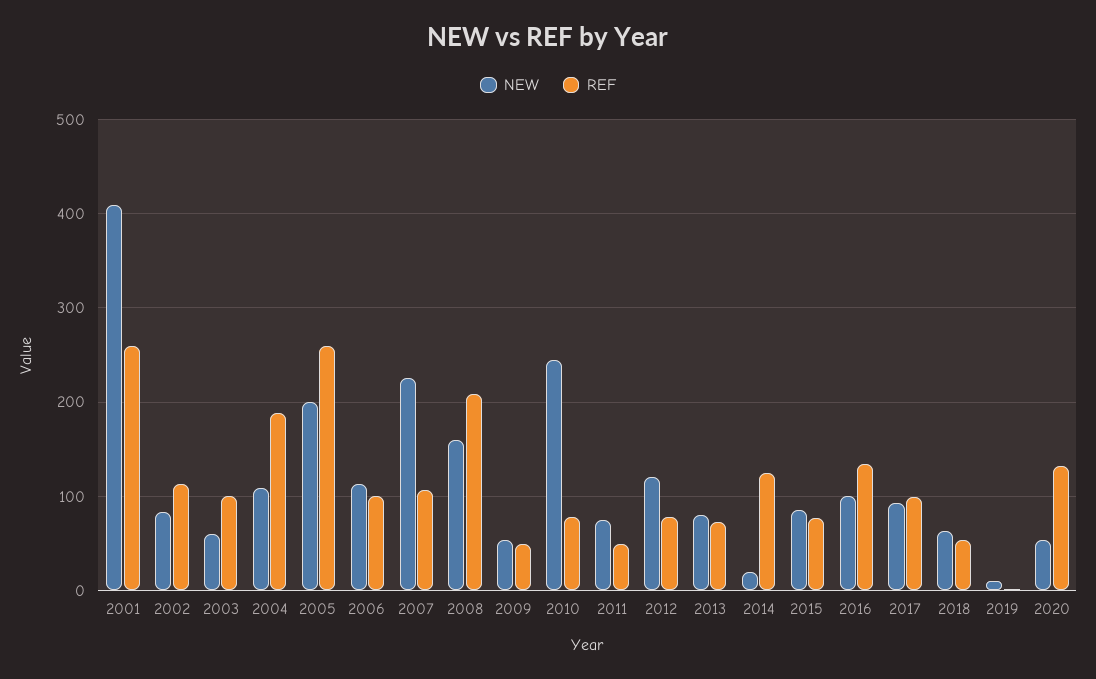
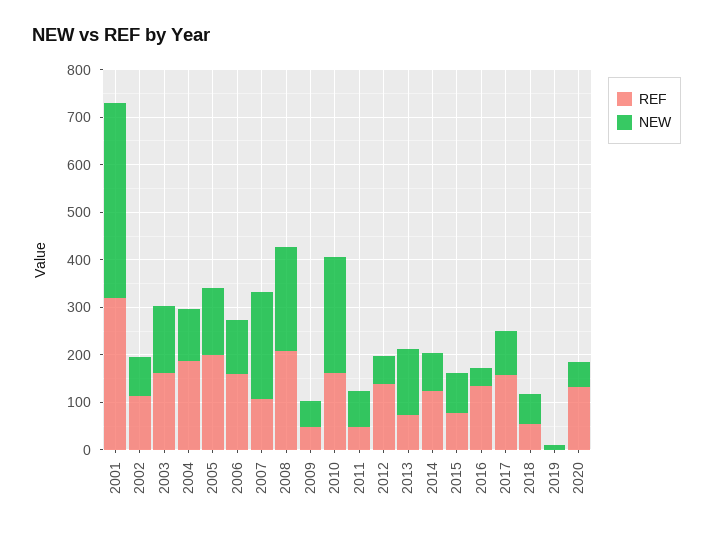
  {
    "NEW": {
      "2001": 410,
      "2002": 80,
-     "2003": 60,
+     "2003": 140,
      "2004": 110,
-     "2005": 200,
+     "2005": 140,
      "2006": 110,
      "2007": 230,
-     "2008": 160,
+     "2008": 220,
      "2009": 50,
      "2010": 250,
      "2011": 80,
-     "2012": 120,
+     "2012": 60,
-     "2013": 80,
+     "2013": 140,
-     "2014": 20,
+     "2014": 80,
      "2015": 90,
-     "2016": 100,
+     "2016": 40,
      "2017": 90,
      "2018": 60,
      "2019": 10,
      "2020": 50
    },
    "REF": {
-     "2001": 260,
+     "2001": 320,
      "2002": 110,
-     "2003": 100,
+     "2003": 160,
      "2004": 190,
-     "2005": 260,
+     "2005": 200,
-     "2006": 100,
+     "2006": 160,
      "2007": 110,
      "2008": 210,
      "2009": 50,
-     "2010": 80,
+     "2010": 160,
      "2011": 50,
-     "2012": 80,
+     "2012": 140,
      "2013": 70,
      "2014": 130,
      "2015": 80,
      "2016": 130,
-     "2017": 100,
+     "2017": 160,
      "2018": 50,
      "2019": 0,
      "2020": 130
    }
  }

